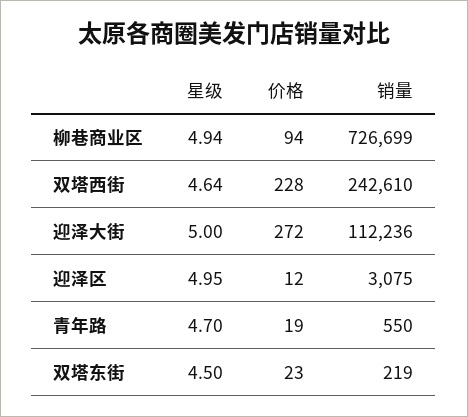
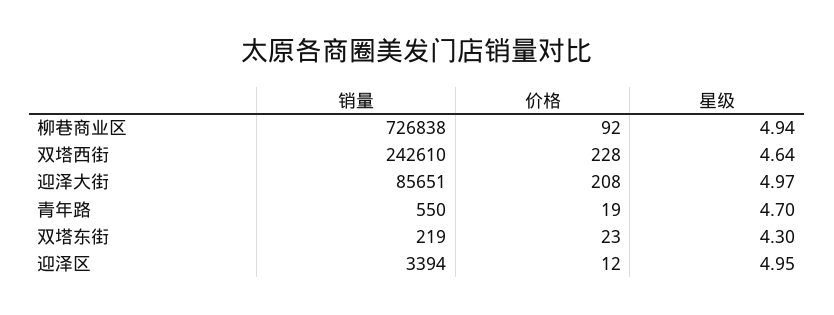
  {
    "星级": {
      "柳巷商业区": 4.94,
      "双塔西街": 4.64,
-     "迎泽大街": 5,
+     "迎泽大街": 4.97,
      "迎泽区": 4.95,
      "青年路": 4.7,
-     "双塔东街": 4.5
+     "双塔东街": 4.3
    },
    "价格": {
-     "柳巷商业区": 94,
+     "柳巷商业区": 92,
      "双塔西街": 228,
-     "迎泽大街": 272,
+     "迎泽大街": 208,
      "迎泽区": 12,
      "青年路": 19,
      "双塔东街": 23
    },
    "销量": {
-     "柳巷商业区": 726699,
+     "柳巷商业区": 726838,
      "双塔西街": 242610,
-     "迎泽大街": 112236,
+     "迎泽大街": 85651,
-     "迎泽区": 3075,
+     "迎泽区": 3394,
      "青年路": 550,
      "双塔东街": 219
    }
  }

